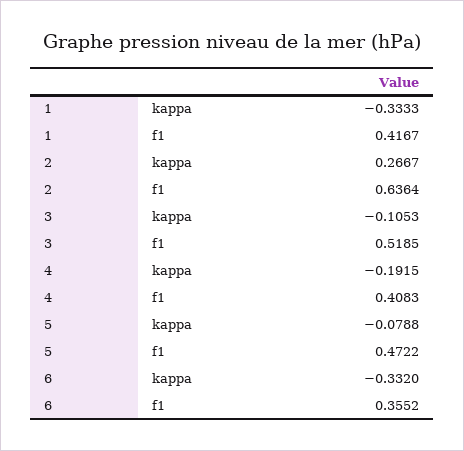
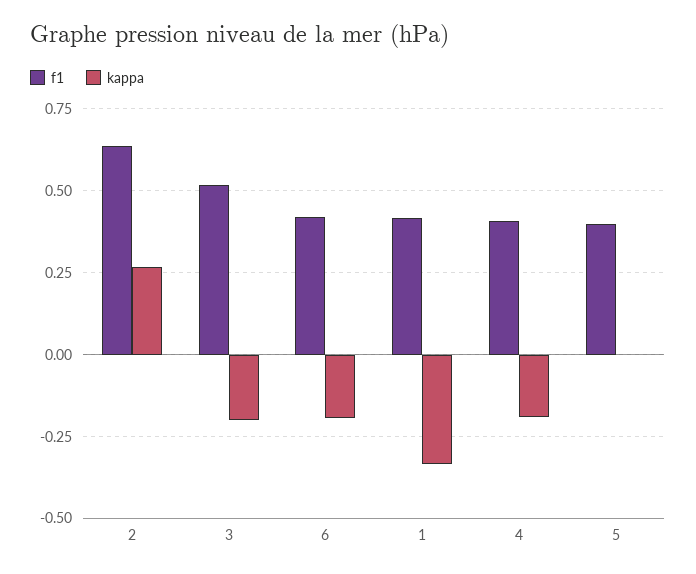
  {
    "kappa": {
      "1": -0.3333,
      "2": 0.2667,
-     "3": -0.1053,
+     "3": -0.2,
      "4": -0.1915,
-     "5": -0.0788,
+     "5": 0,
-     "6": -0.332
+     "6": -0.2
    },
    "f1": {
      "1": 0.4167,
      "2": 0.6364,
      "3": 0.5185,
      "4": 0.4083,
-     "5": 0.4722,
+     "5": 0.4,
-     "6": 0.3552
+     "6": 0.425
    }
  }

